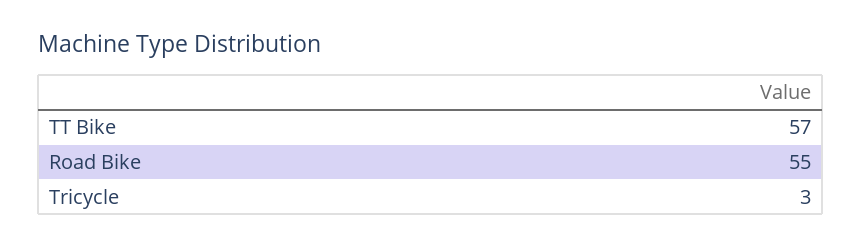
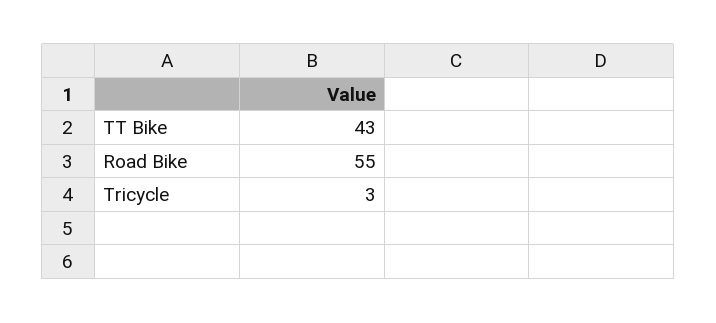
  {
-   "TT Bike": 57,
+   "TT Bike": 43,
    "Road Bike": 55,
    "Tricycle": 3
  }

